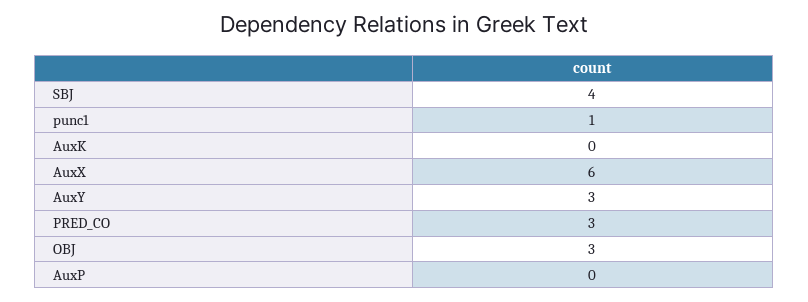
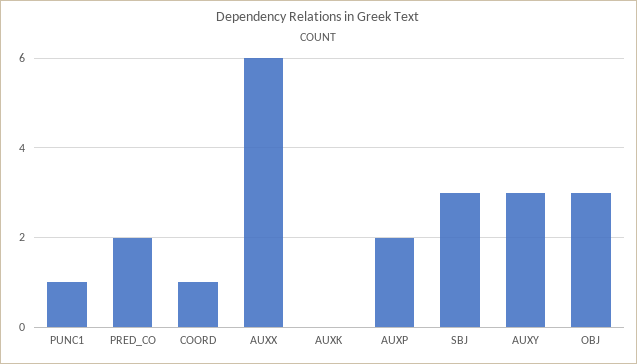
  {
-   "SBJ": 4,
+   "SBJ": 3,
    "punc1": 1,
    "AuxK": 0,
    "AuxX": 6,
    "AuxY": 3,
-   "PRED_CO": 3,
+   "PRED_CO": 2,
    "OBJ": 3,
-   "AuxP": 0
+   "AuxP": 2,
+   "COORD": 1
  }

